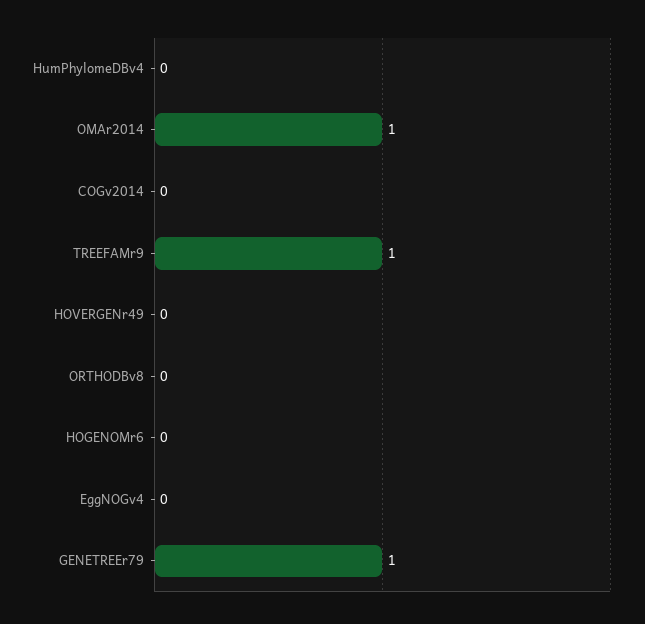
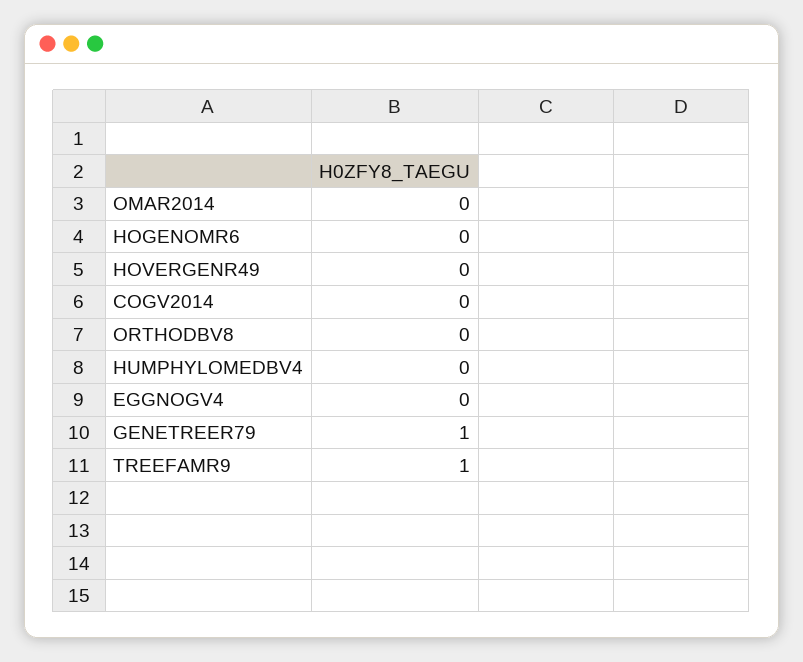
  {
    "HumPhylomeDBv4": 0,
-   "OMAr2014": 1,
+   "OMAr2014": 0,
    "COGv2014": 0,
    "TREEFAMr9": 1,
    "HOVERGENr49": 0,
    "ORTHODBv8": 0,
    "HOGENOMr6": 0,
    "EggNOGv4": 0,
    "GENETREEr79": 1
  }

